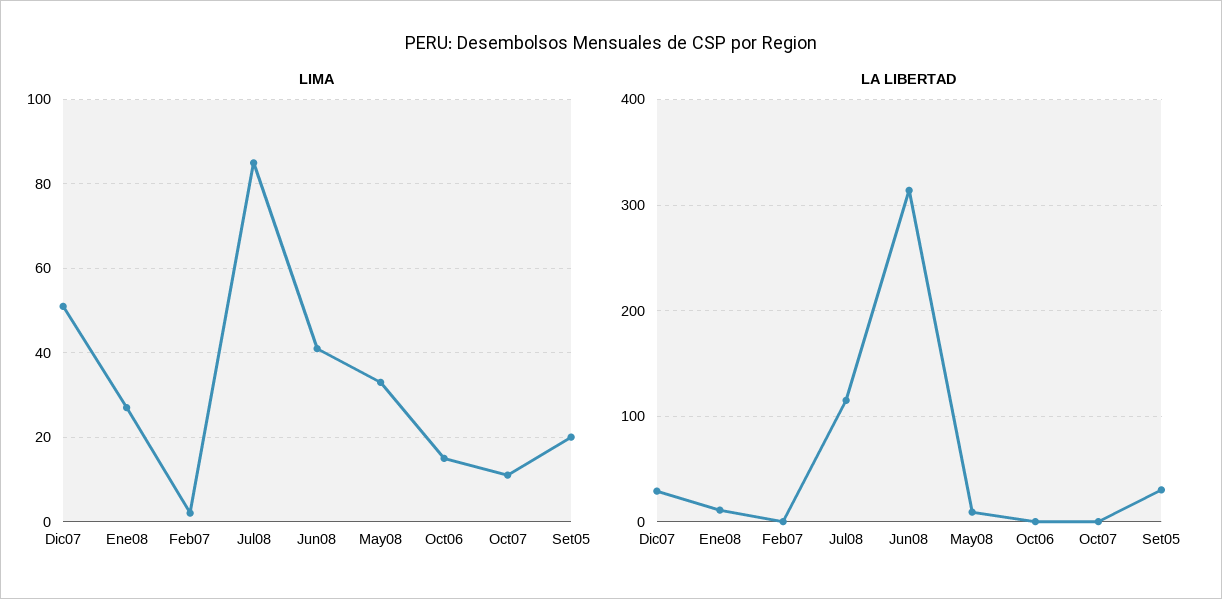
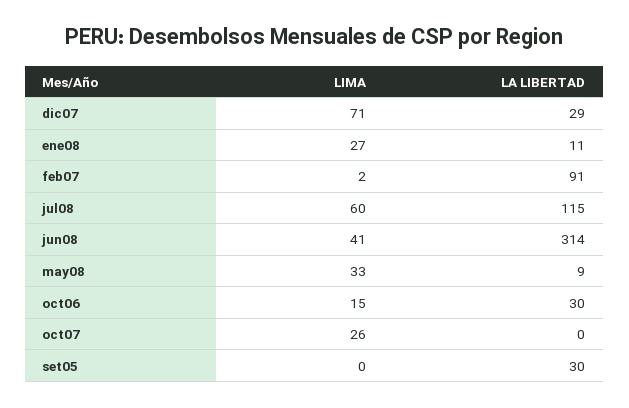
  {
    "LIMA": {
-     "Dic07": 50,
+     "Dic07": 71,
      "Ene08": 27,
      "Feb07": 2,
-     "Jul08": 85,
+     "Jul08": 60,
      "Jun08": 41,
      "May08": 33,
      "Oct06": 15,
-     "Oct07": 10,
+     "Oct07": 26,
-     "Set05": 20
+     "Set05": 0
    },
    "LA LIBERTAD": {
      "Dic07": 29,
      "Ene08": 11,
-     "Feb07": 0,
+     "Feb07": 91,
      "Jul08": 115,
      "Jun08": 314,
      "May08": 9,
-     "Oct06": 0,
+     "Oct06": 30,
      "Oct07": 0,
      "Set05": 30
    }
  }

